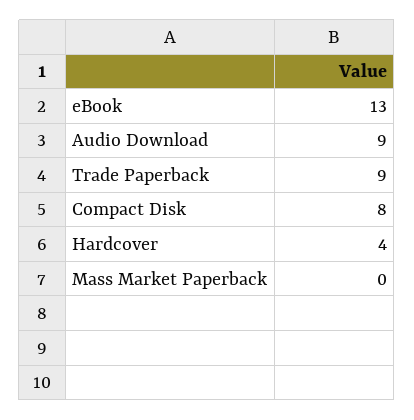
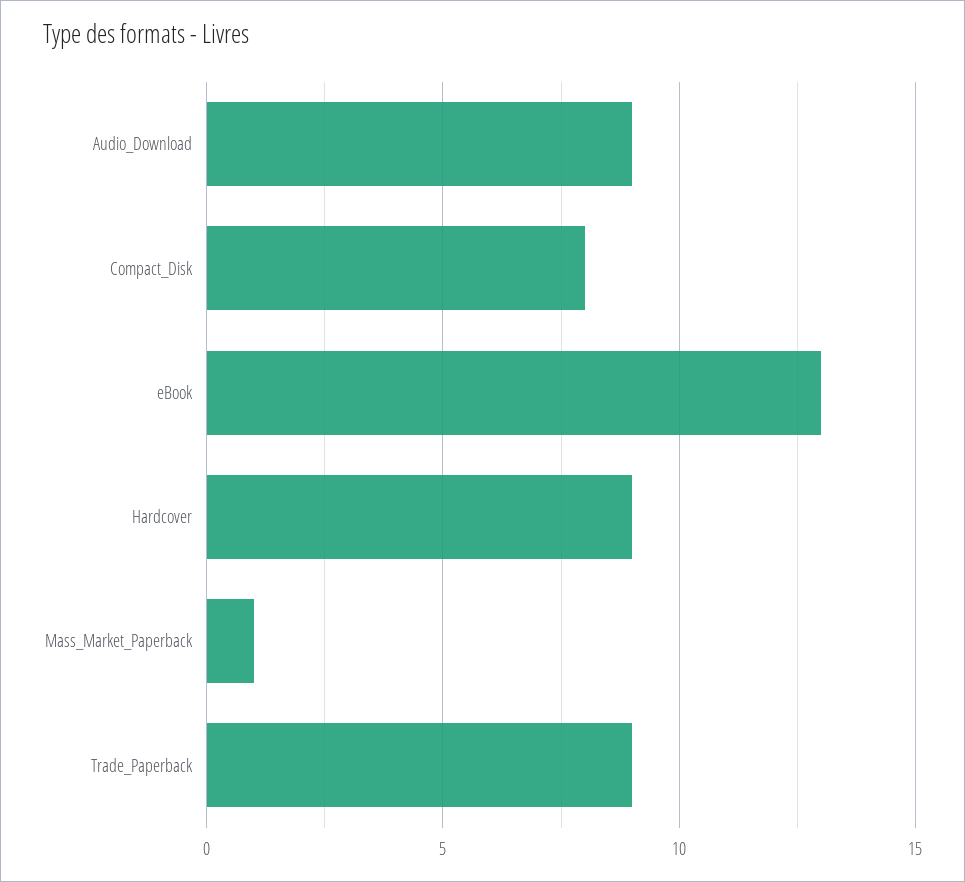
  {
    "eBook": 13,
    "Audio Download": 9,
    "Trade Paperback": 9,
    "Compact Disk": 8,
-   "Hardcover": 4,
+   "Hardcover": 9,
-   "Mass Market Paperback": 0
+   "Mass Market Paperback": 1
  }

